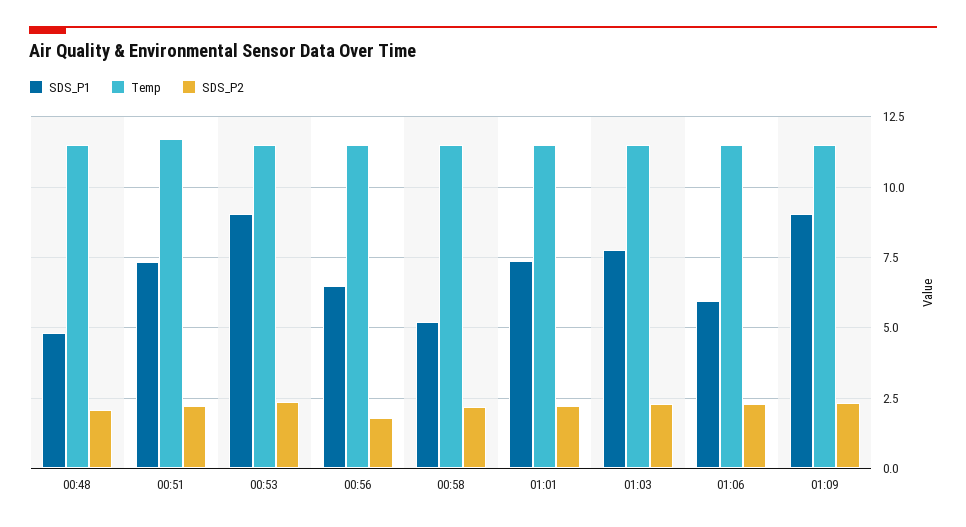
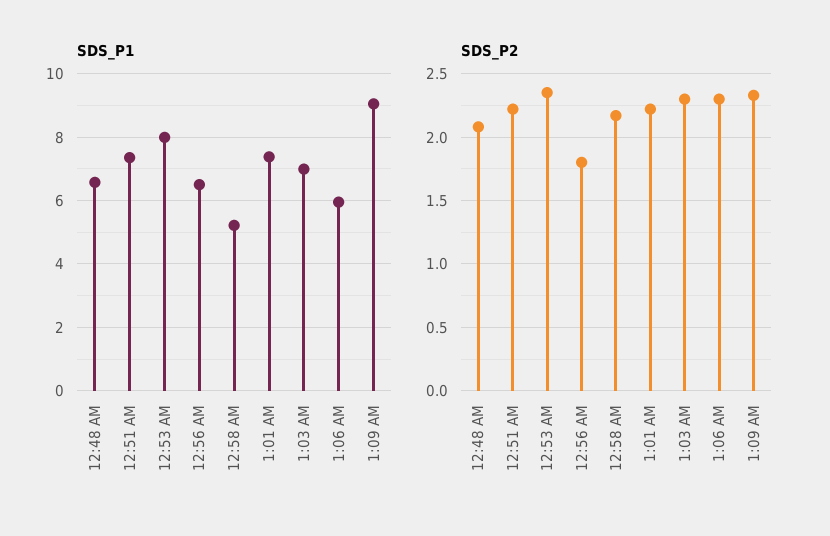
  {
    "SDS_P1": {
-     "00:48": 4.75,
+     "00:48": 6.6,
      "00:51": 7.4,
-     "00:53": 9,
+     "00:53": 8,
      "00:56": 6.6,
      "00:58": 5.2,
      "01:01": 7.4,
-     "01:03": 7.75,
+     "01:03": 7,
      "01:06": 6,
      "01:09": 9
    },
-   "Temp": {
-     "00:48": 11.5,
-     "00:51": 11.75,
-     "00:53": 11.5,
-     "00:56": 11.5,
-     "00:58": 11.5,
-     "01:01": 11.5,
-     "01:03": 11.5,
-     "01:06": 11.5,
-     "01:09": 11.5
-   },
    "SDS_P2": {
      "00:48": 2.1,
      "00:51": 2.2,
      "00:53": 2.35,
      "00:56": 1.8,
      "00:58": 2.15,
      "01:01": 2.2,
      "01:03": 2.3,
      "01:06": 2.3,
      "01:09": 2.35
    }
  }

